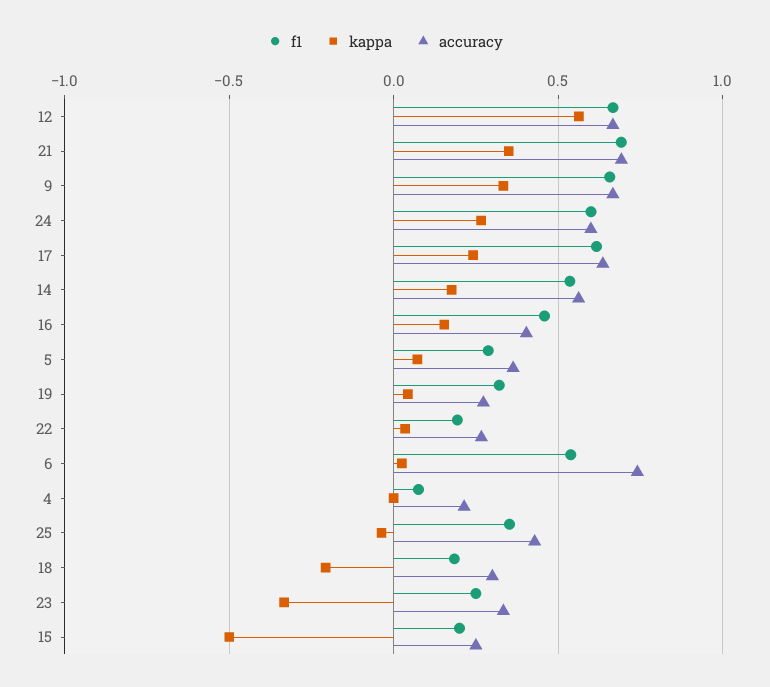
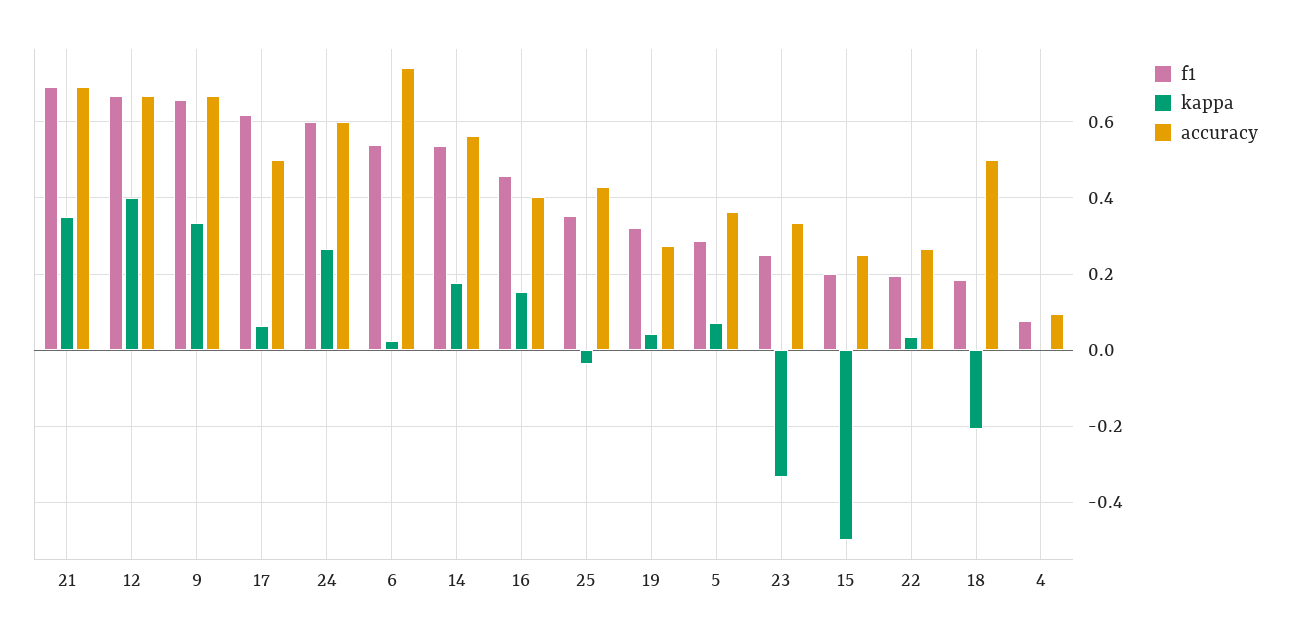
  {
    "f1": {
      "12": 0.66,
      "21": 0.7,
      "9": 0.66,
      "24": 0.6,
      "17": 0.62,
      "14": 0.54,
      "16": 0.46,
      "5": 0.28,
      "19": 0.32,
      "22": 0.2,
      "6": 0.54,
      "4": 0.08,
      "25": 0.36,
      "18": 0.18,
      "23": 0.26,
      "15": 0.2
    },
    "kappa": {
-     "12": 0.55,
+     "12": 0.4,
      "21": 0.36,
      "9": 0.34,
      "24": 0.26,
-     "17": 0.25,
+     "17": 0.06,
      "14": 0.18,
      "16": 0.16,
      "5": 0.08,
      "19": 0.04,
      "22": 0.04,
      "6": 0.02,
      "4": 0,
      "25": -0.04,
      "18": -0.2,
      "23": -0.34,
      "15": -0.5
    },
    "accuracy": {
      "12": 0.66,
      "21": 0.7,
      "9": 0.66,
      "24": 0.6,
-     "17": 0.65,
+     "17": 0.5,
      "14": 0.56,
      "16": 0.4,
      "5": 0.36,
      "19": 0.28,
      "22": 0.26,
      "6": 0.74,
-     "4": 0.2,
+     "4": 0.1,
      "25": 0.42,
-     "18": 0.3,
+     "18": 0.5,
      "23": 0.34,
      "15": 0.26
    }
  }

